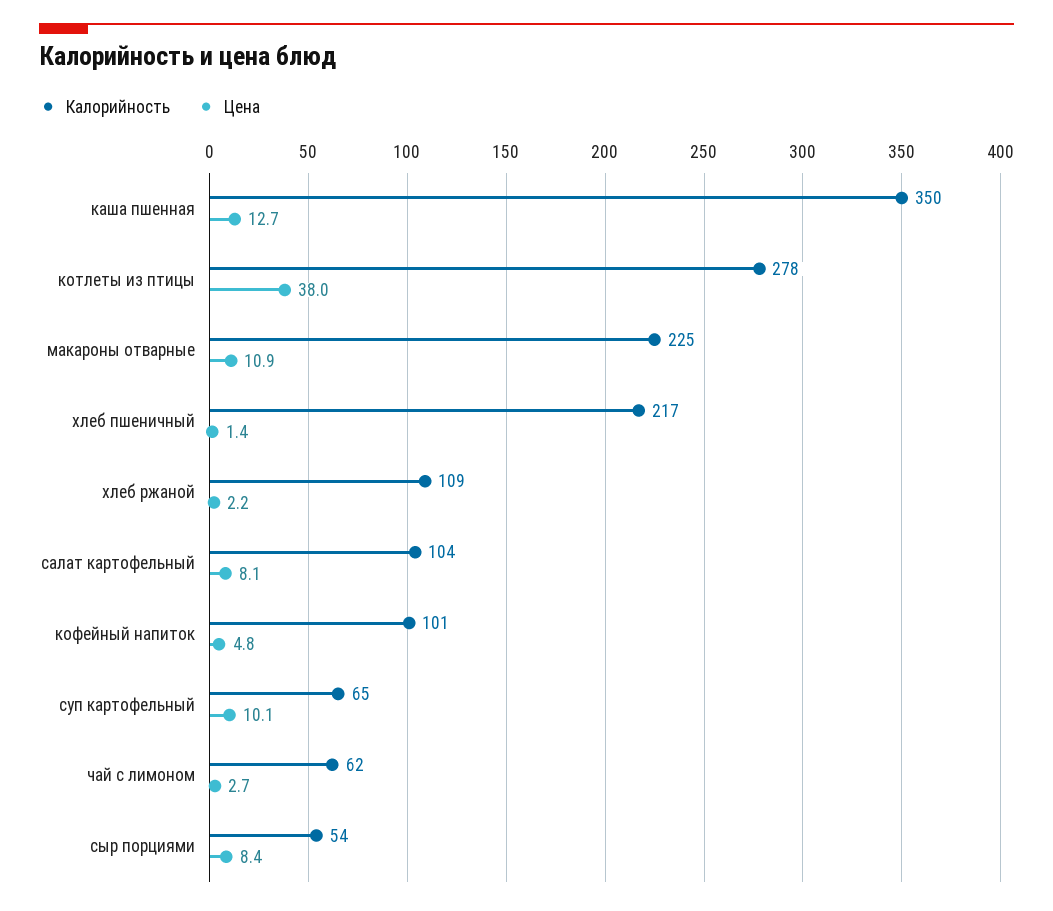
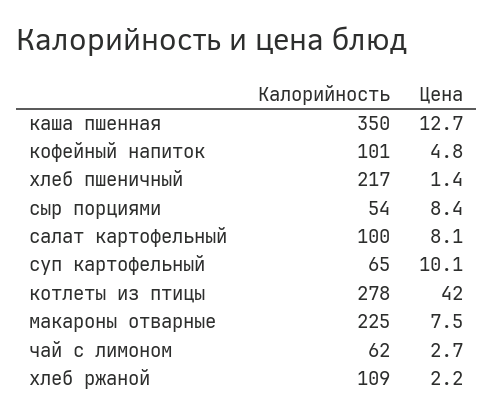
  {
    "Калорийность": {
      "каша пшенная": 350,
      "котлеты из птицы": 278,
      "макароны отварные": 225,
      "хлеб пшеничный": 217,
      "хлеб ржаной": 109,
-     "салат картофельный": 104,
+     "салат картофельный": 100,
      "кофейный напиток": 101,
      "суп картофельный": 65,
      "чай с лимоном": 62,
      "сыр порциями": 54
    },
    "Цена": {
      "каша пшенная": 12.7,
-     "котлеты из птицы": 38,
+     "котлеты из птицы": 42,
-     "макароны отварные": 10.9,
+     "макароны отварные": 7.5,
      "хлеб пшеничный": 1.4,
      "хлеб ржаной": 2.2,
      "салат картофельный": 8.1,
      "кофейный напиток": 4.8,
      "суп картофельный": 10.1,
      "чай с лимоном": 2.7,
      "сыр порциями": 8.4
    }
  }

